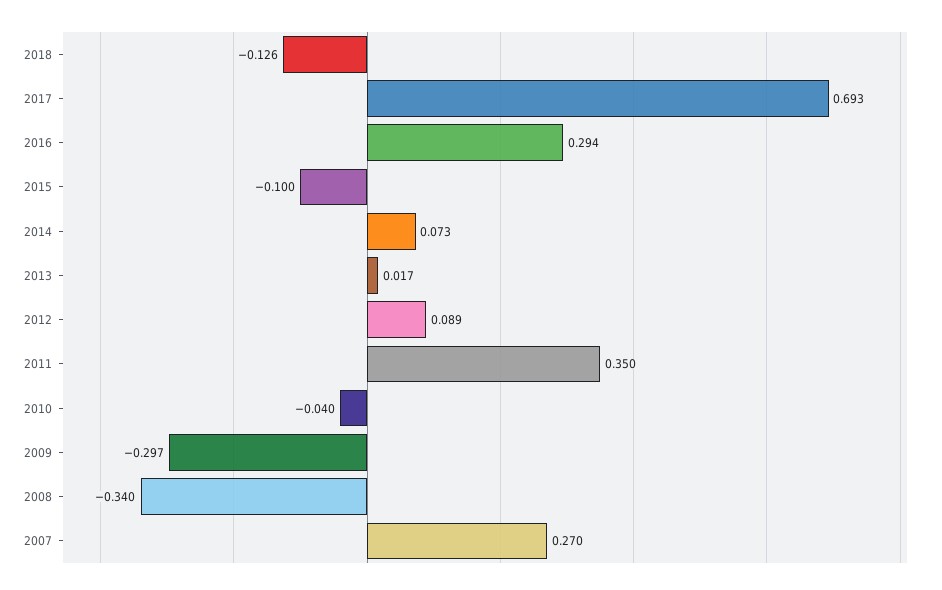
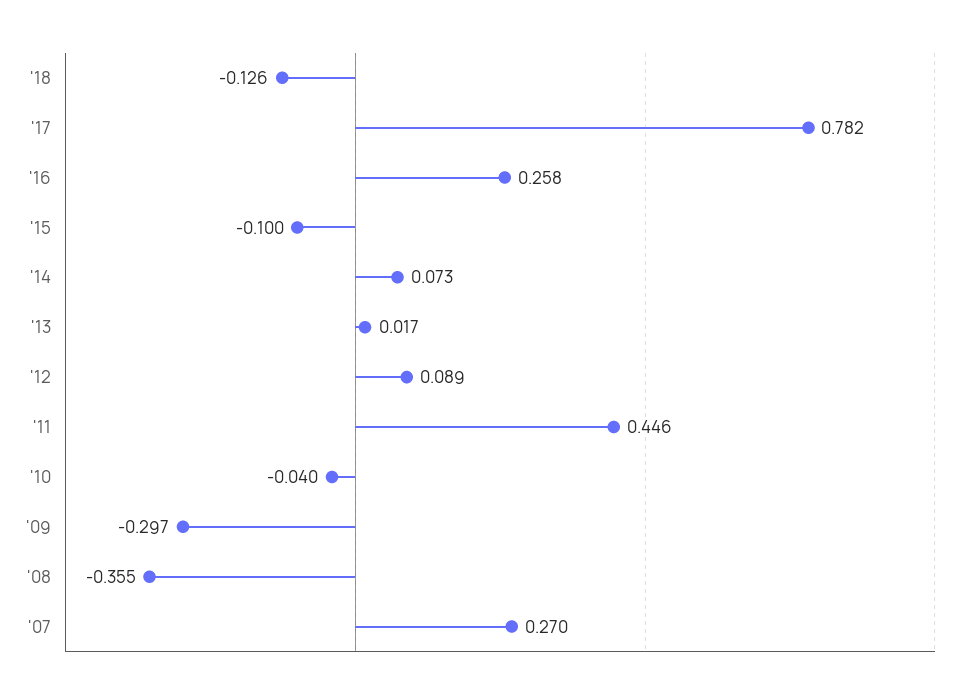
  {
    "2018": -0.126,
-   "2017": 0.693,
+   "2017": 0.782,
-   "2016": 0.294,
+   "2016": 0.258,
    "2015": -0.1,
    "2014": 0.073,
    "2013": 0.017,
    "2012": 0.089,
-   "2011": 0.35,
+   "2011": 0.446,
    "2010": -0.04,
    "2009": -0.297,
-   "2008": -0.34,
+   "2008": -0.355,
    "2007": 0.27
  }

